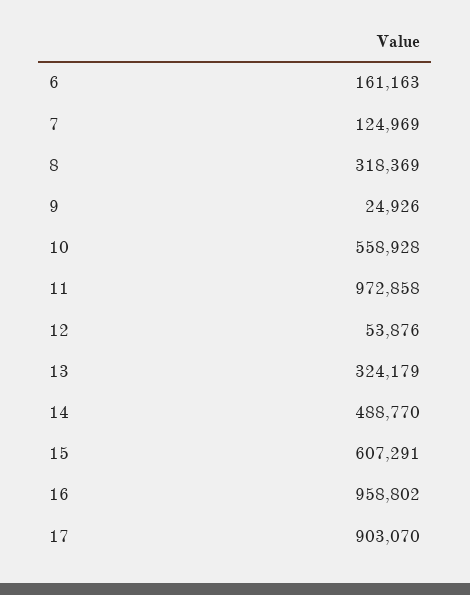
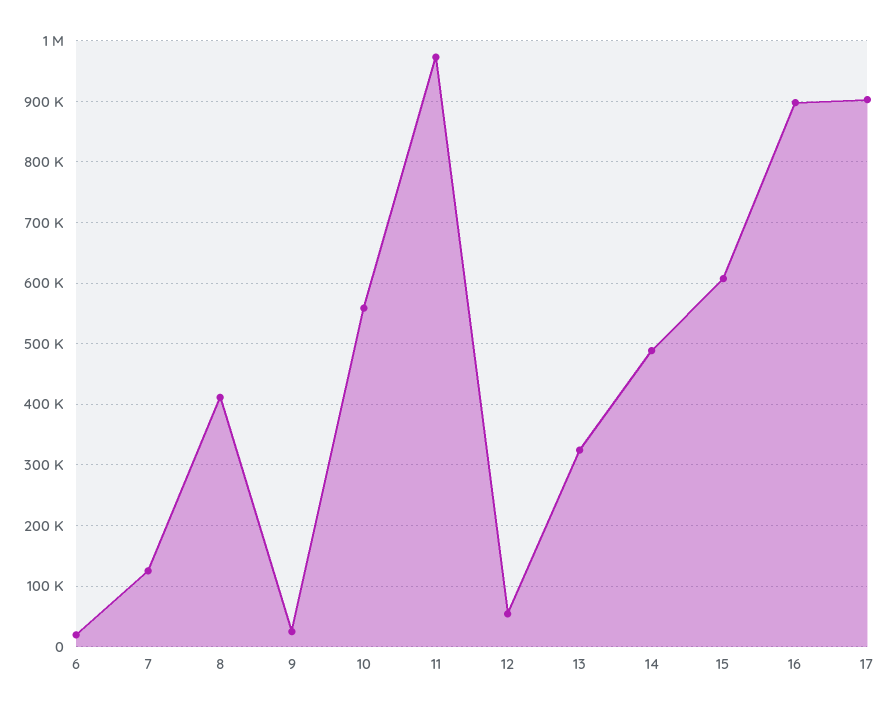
  {
-   "6": 161163,
+   "6": 20000,
    "7": 124969,
-   "8": 318369,
+   "8": 410000,
    "9": 24926,
    "10": 558928,
    "11": 972858,
    "12": 53876,
    "13": 324179,
    "14": 488770,
    "15": 607291,
-   "16": 958802,
+   "16": 900000,
    "17": 903070
  }

